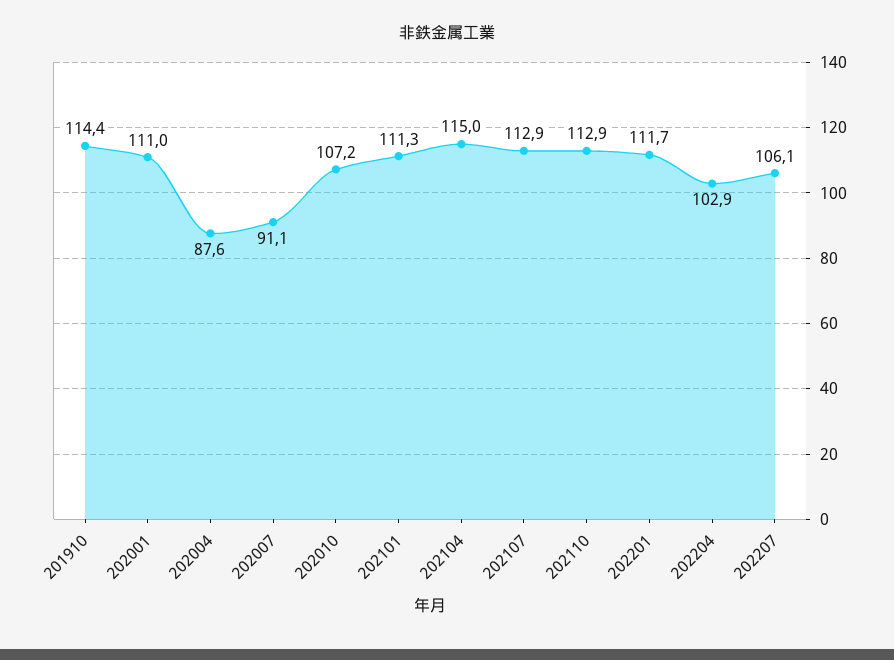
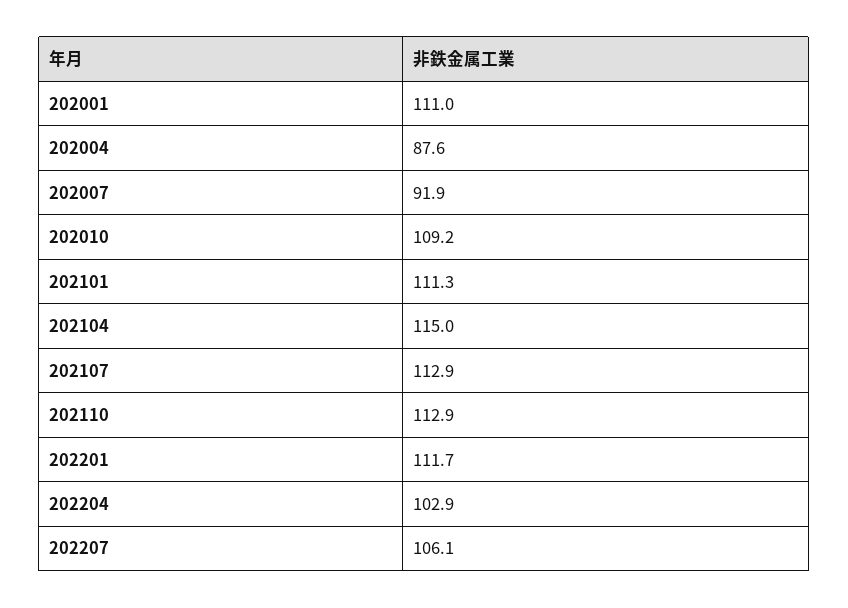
  {
-   "201910": 114.4,
    "202001": 111,
    "202004": 87.6,
-   "202007": 91.1,
+   "202007": 91.9,
-   "202010": 107.2,
+   "202010": 109.2,
    "202101": 111.3,
    "202104": 115,
    "202107": 112.9,
    "202110": 112.9,
    "202201": 111.7,
    "202204": 102.9,
    "202207": 106.1
  }

